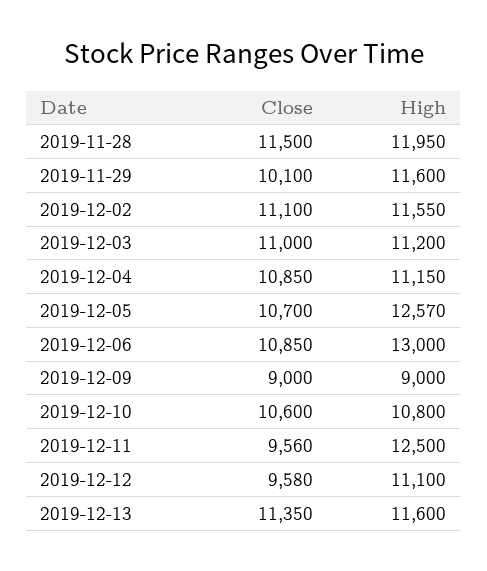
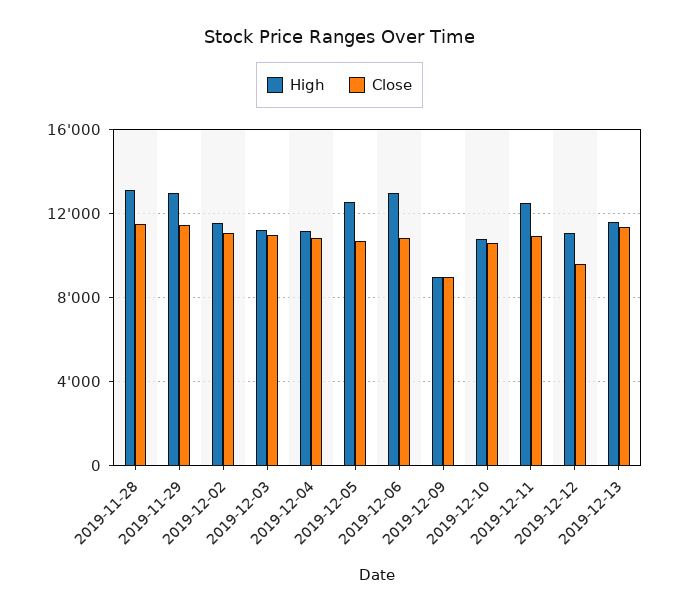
  {
    "Close": {
      "2019-11-28": 11500,
-     "2019-11-29": 10100,
+     "2019-11-29": 11500,
      "2019-12-02": 11100,
      "2019-12-03": 11000,
      "2019-12-04": 10850,
      "2019-12-05": 10700,
      "2019-12-06": 10850,
      "2019-12-09": 9000,
      "2019-12-10": 10600,
-     "2019-12-11": 9560,
+     "2019-12-11": 11000,
      "2019-12-12": 9580,
      "2019-12-13": 11350
    },
    "High": {
-     "2019-11-28": 11950,
+     "2019-11-28": 13000,
-     "2019-11-29": 11600,
+     "2019-11-29": 13000,
      "2019-12-02": 11550,
      "2019-12-03": 11200,
      "2019-12-04": 11150,
      "2019-12-05": 12570,
      "2019-12-06": 13000,
      "2019-12-09": 9000,
      "2019-12-10": 10800,
      "2019-12-11": 12500,
      "2019-12-12": 11100,
      "2019-12-13": 11600
    }
  }

